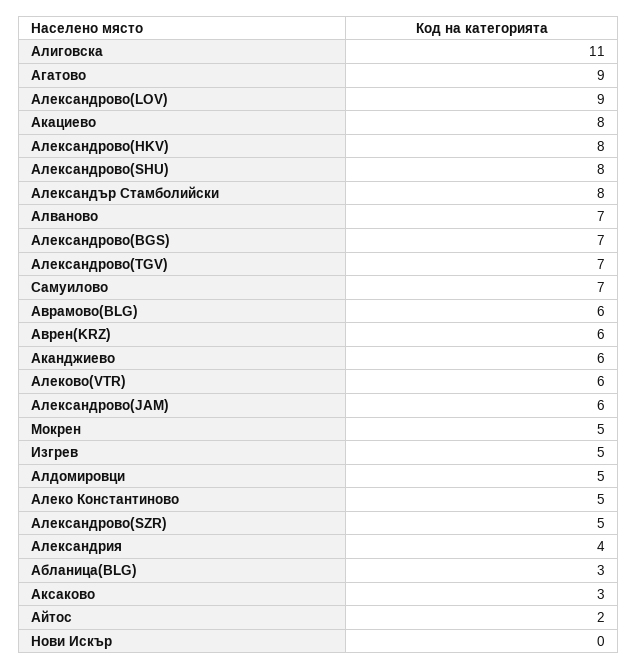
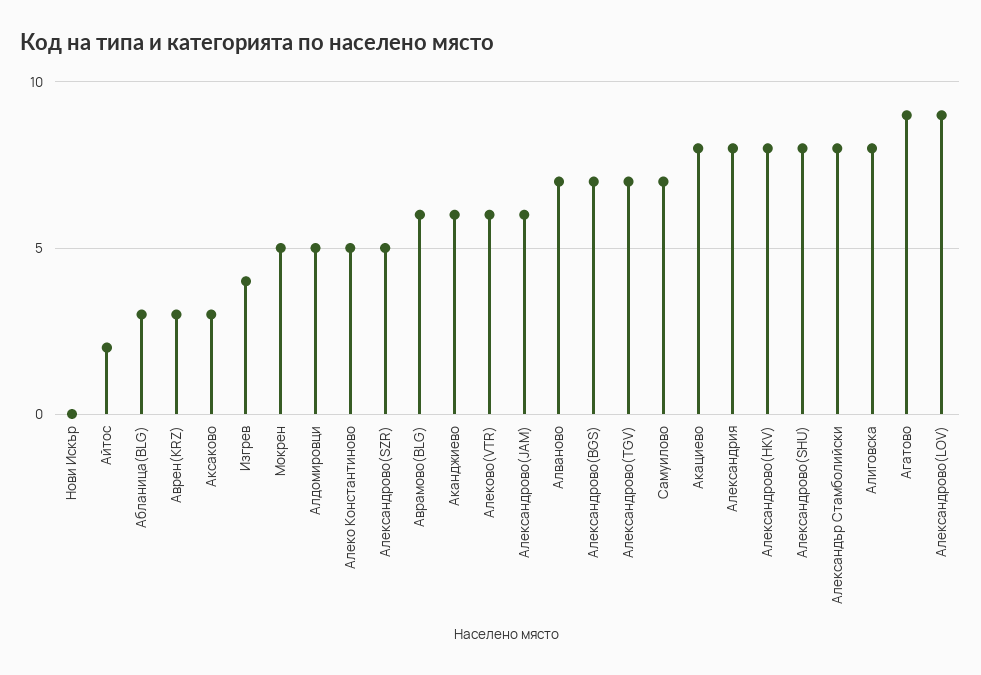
  {
-   "Алиговска": 11,
+   "Алиговска": 8,
    "Агатово": 9,
    "Александрово(LOV)": 9,
    "Акациево": 8,
    "Александрово(HKV)": 8,
    "Александрово(SHU)": 8,
    "Александър Стамболийски": 8,
    "Алваново": 7,
    "Александрово(BGS)": 7,
    "Александрово(TGV)": 7,
    "Самуилово": 7,
    "Аврамово(BLG)": 6,
-   "Аврен(KRZ)": 6,
+   "Аврен(KRZ)": 3,
    "Аканджиево": 6,
    "Алеково(VTR)": 6,
    "Александрово(JAM)": 6,
    "Мокрен": 5,
-   "Изгрев": 5,
+   "Изгрев": 4,
    "Алдомировци": 5,
    "Алеко Константиново": 5,
    "Александрово(SZR)": 5,
-   "Александрия": 4,
+   "Александрия": 8,
    "Абланица(BLG)": 3,
    "Аксаково": 3,
    "Айтос": 2,
    "Нови Искър": 0
  }

